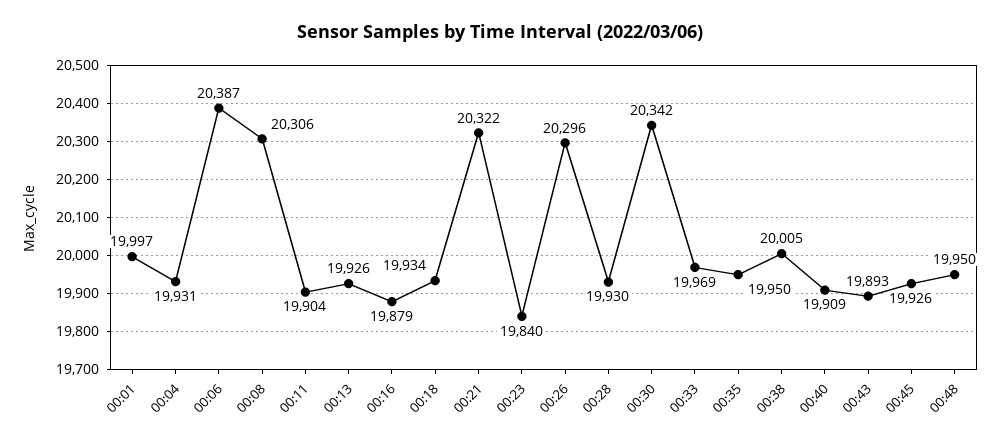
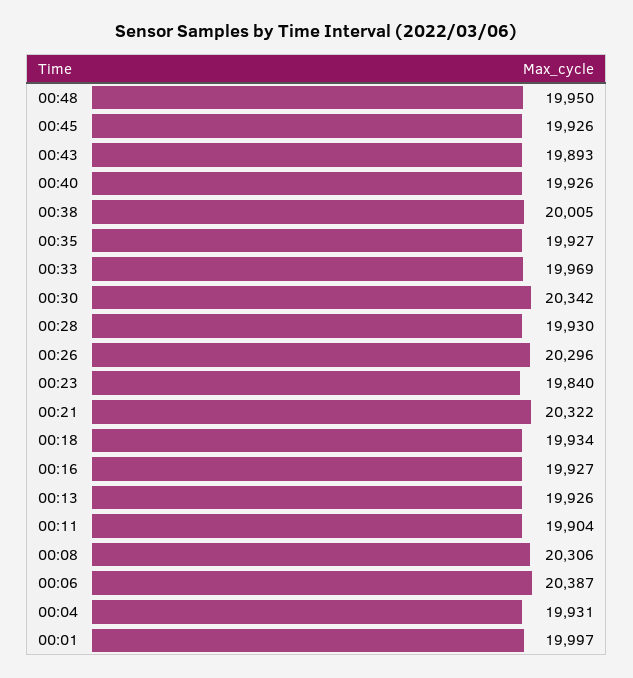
  {
    "00:01": 19997,
    "00:04": 19931,
    "00:06": 20387,
    "00:08": 20306,
    "00:11": 19904,
    "00:13": 19926,
-   "00:16": 19879,
+   "00:16": 19927,
    "00:18": 19934,
    "00:21": 20322,
    "00:23": 19840,
    "00:26": 20296,
    "00:28": 19930,
    "00:30": 20342,
    "00:33": 19969,
-   "00:35": 19950,
+   "00:35": 19927,
    "00:38": 20005,
-   "00:40": 19909,
+   "00:40": 19926,
    "00:43": 19893,
    "00:45": 19926,
    "00:48": 19950
  }

